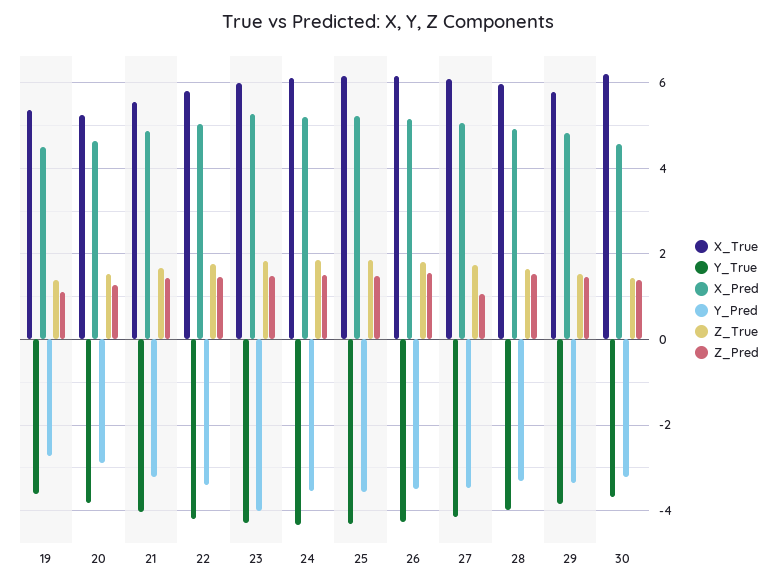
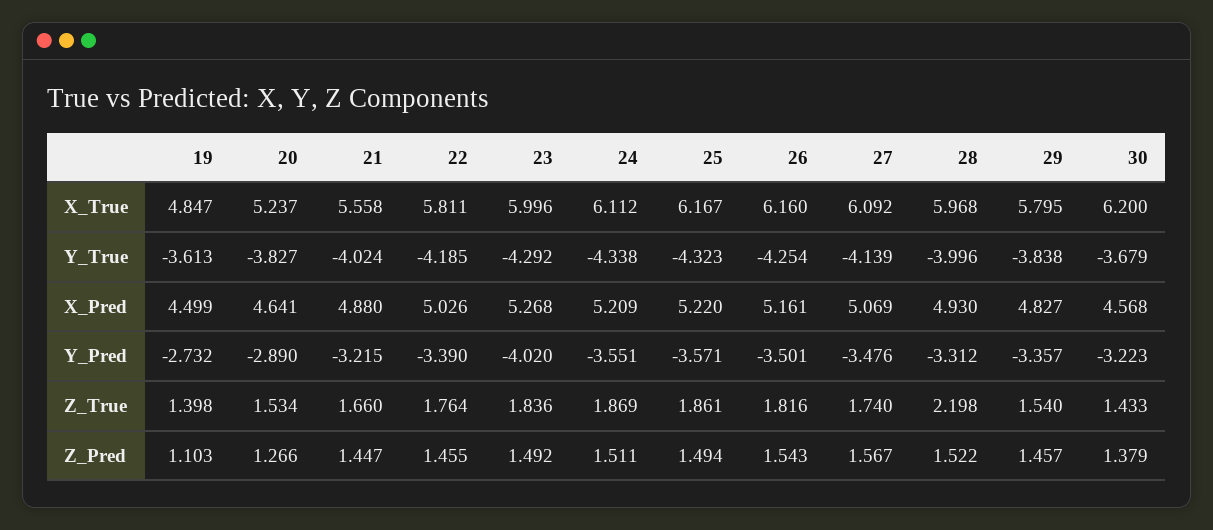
  {
    "X_True": {
-     "19": 5.4,
+     "19": 4.847,
      "20": 5.237,
      "21": 5.558,
      "22": 5.811,
      "23": 5.996,
      "24": 6.112,
      "25": 6.167,
      "26": 6.16,
      "27": 6.092,
      "28": 5.968,
      "29": 5.795,
      "30": 6.2
    },
    "Y_True": {
      "19": -3.613,
      "20": -3.827,
      "21": -4.024,
      "22": -4.185,
      "23": -4.292,
      "24": -4.338,
      "25": -4.323,
      "26": -4.254,
      "27": -4.139,
      "28": -3.996,
      "29": -3.838,
      "30": -3.679
    },
    "X_Pred": {
      "19": 4.499,
      "20": 4.641,
      "21": 4.88,
      "22": 5.026,
      "23": 5.268,
      "24": 5.209,
      "25": 5.22,
      "26": 5.161,
      "27": 5.069,
      "28": 4.93,
      "29": 4.827,
      "30": 4.568
    },
    "Y_Pred": {
      "19": -2.732,
      "20": -2.89,
      "21": -3.215,
      "22": -3.39,
      "23": -4.02,
      "24": -3.551,
      "25": -3.571,
      "26": -3.501,
      "27": -3.476,
      "28": -3.312,
      "29": -3.357,
      "30": -3.223
    },
    "Z_True": {
      "19": 1.398,
      "20": 1.534,
      "21": 1.66,
      "22": 1.764,
      "23": 1.836,
      "24": 1.869,
      "25": 1.861,
      "26": 1.816,
      "27": 1.74,
-     "28": 1.6,
+     "28": 2.198,
      "29": 1.54,
      "30": 1.433
    },
    "Z_Pred": {
      "19": 1.103,
      "20": 1.266,
      "21": 1.447,
      "22": 1.455,
      "23": 1.492,
      "24": 1.511,
      "25": 1.494,
      "26": 1.543,
-     "27": 1,
+     "27": 1.567,
      "28": 1.522,
      "29": 1.457,
      "30": 1.379
    }
  }

